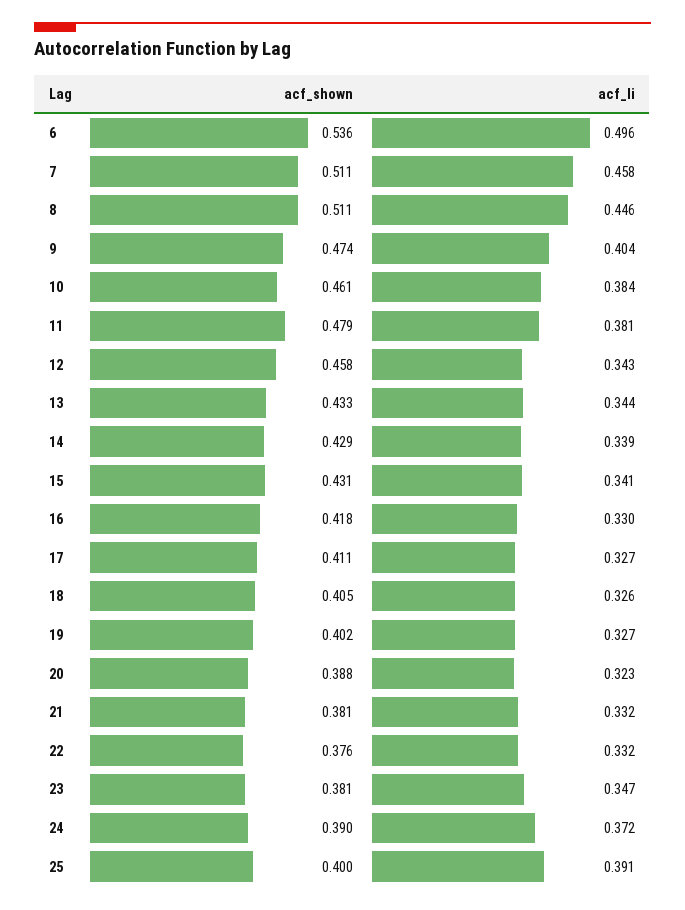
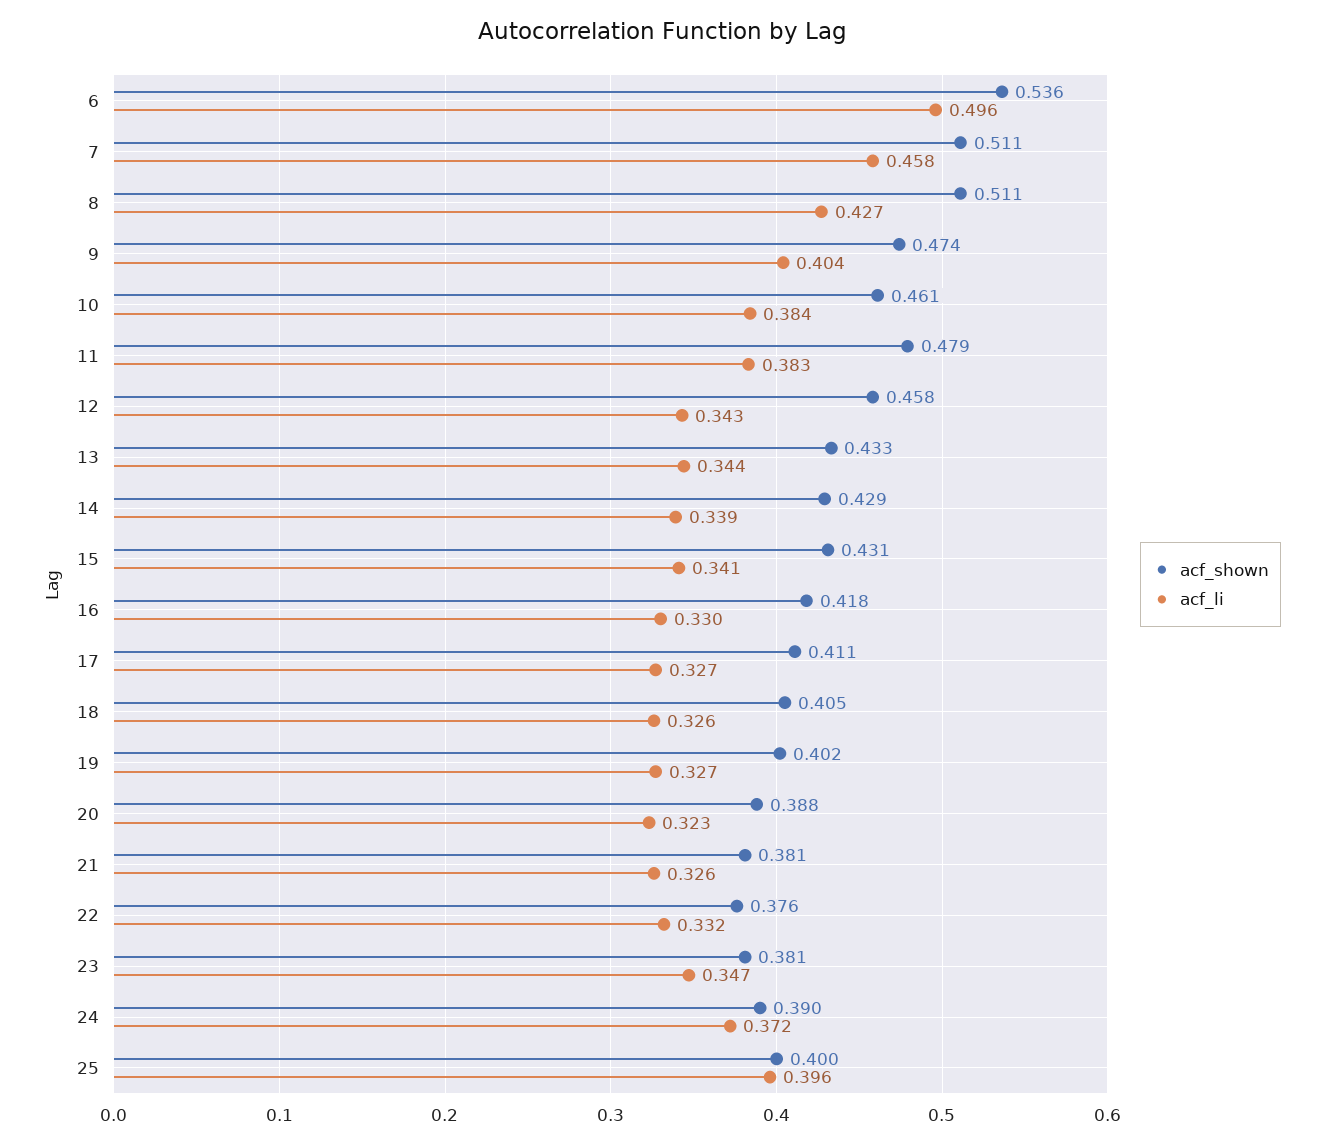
  {
    "acf_shown": {
      "6": 0.536,
      "7": 0.511,
      "8": 0.511,
      "9": 0.474,
      "10": 0.461,
      "11": 0.479,
      "12": 0.458,
      "13": 0.433,
      "14": 0.429,
      "15": 0.431,
      "16": 0.418,
      "17": 0.411,
      "18": 0.405,
      "19": 0.402,
      "20": 0.388,
      "21": 0.381,
      "22": 0.376,
      "23": 0.381,
      "24": 0.39,
      "25": 0.4
    },
    "acf_li": {
      "6": 0.496,
      "7": 0.458,
-     "8": 0.446,
+     "8": 0.427,
      "9": 0.404,
      "10": 0.384,
-     "11": 0.381,
+     "11": 0.383,
      "12": 0.343,
      "13": 0.344,
      "14": 0.339,
      "15": 0.341,
      "16": 0.33,
      "17": 0.327,
      "18": 0.326,
      "19": 0.327,
      "20": 0.323,
-     "21": 0.332,
+     "21": 0.326,
      "22": 0.332,
      "23": 0.347,
      "24": 0.372,
-     "25": 0.391
+     "25": 0.396
    }
  }

